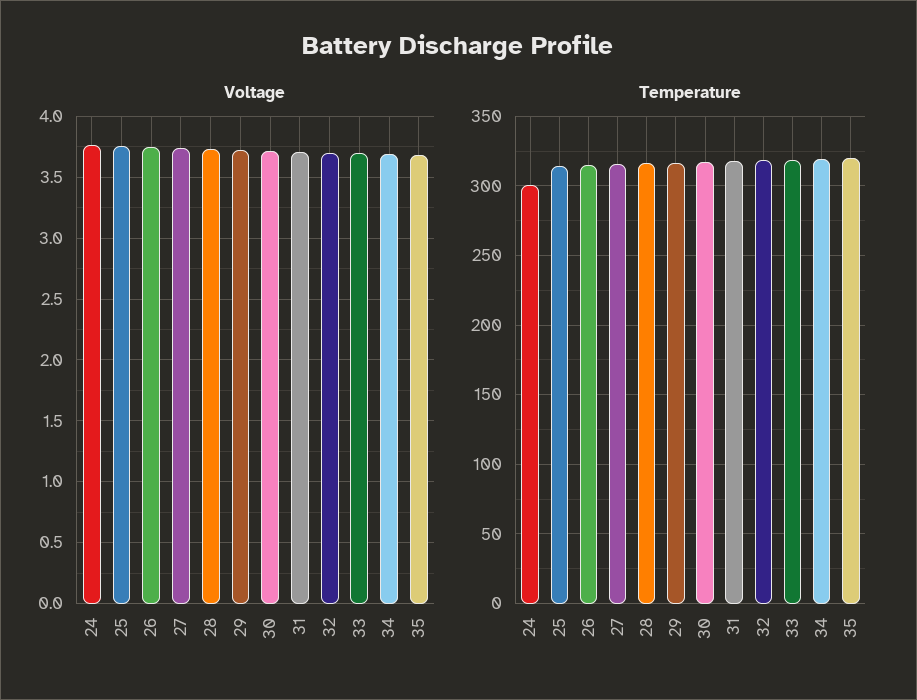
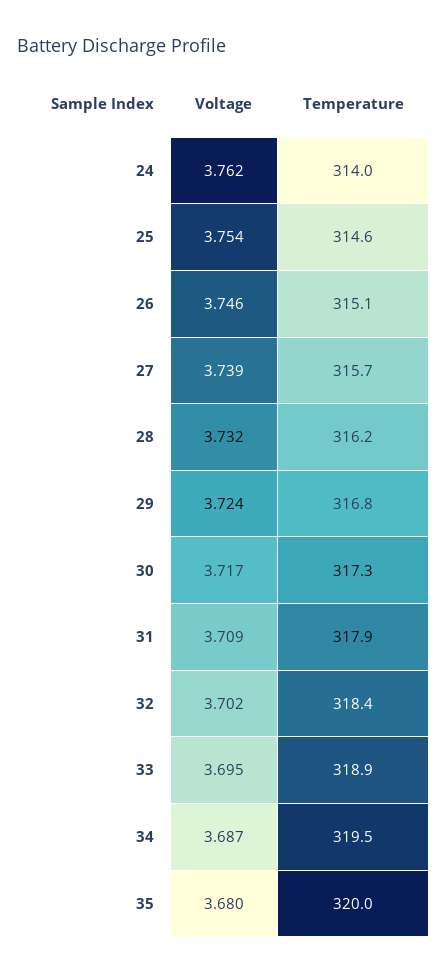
  {
    "Voltage": {
      "24": 3.762,
      "25": 3.754,
      "26": 3.746,
      "27": 3.739,
      "28": 3.732,
      "29": 3.724,
      "30": 3.717,
      "31": 3.709,
      "32": 3.702,
      "33": 3.695,
      "34": 3.687,
      "35": 3.68
    },
    "Temperature": {
-     "24": 300,
+     "24": 314,
      "25": 314.6,
      "26": 315.1,
      "27": 315.7,
      "28": 316.2,
      "29": 316.8,
      "30": 317.3,
      "31": 317.9,
      "32": 318.4,
      "33": 318.9,
      "34": 319.5,
      "35": 320
    }
  }

